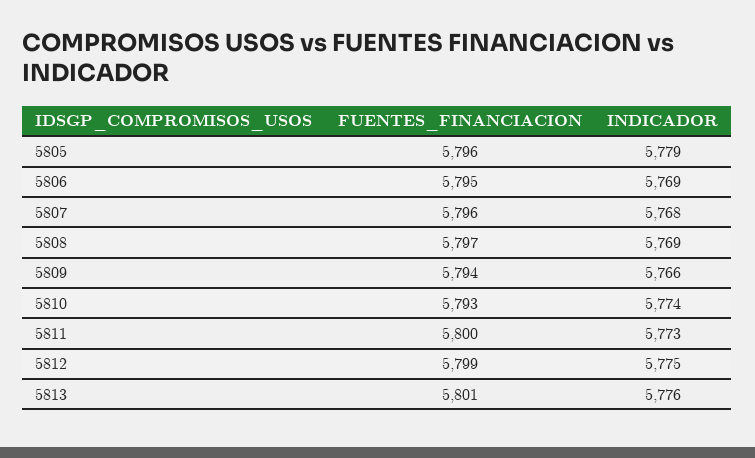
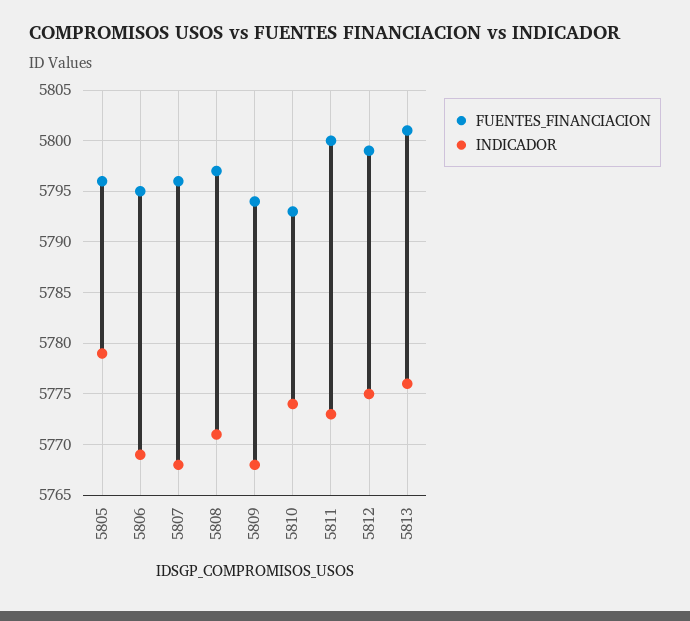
  {
    "FUENTES_FINANCIACION": {
      "5805": 5796,
      "5806": 5795,
      "5807": 5796,
      "5808": 5797,
      "5809": 5794,
      "5810": 5793,
      "5811": 5800,
      "5812": 5799,
      "5813": 5801
    },
    "INDICADOR": {
      "5805": 5779,
      "5806": 5769,
      "5807": 5768,
-     "5808": 5769,
+     "5808": 5771,
-     "5809": 5766,
+     "5809": 5768,
      "5810": 5774,
      "5811": 5773,
      "5812": 5775,
      "5813": 5776
    }
  }

